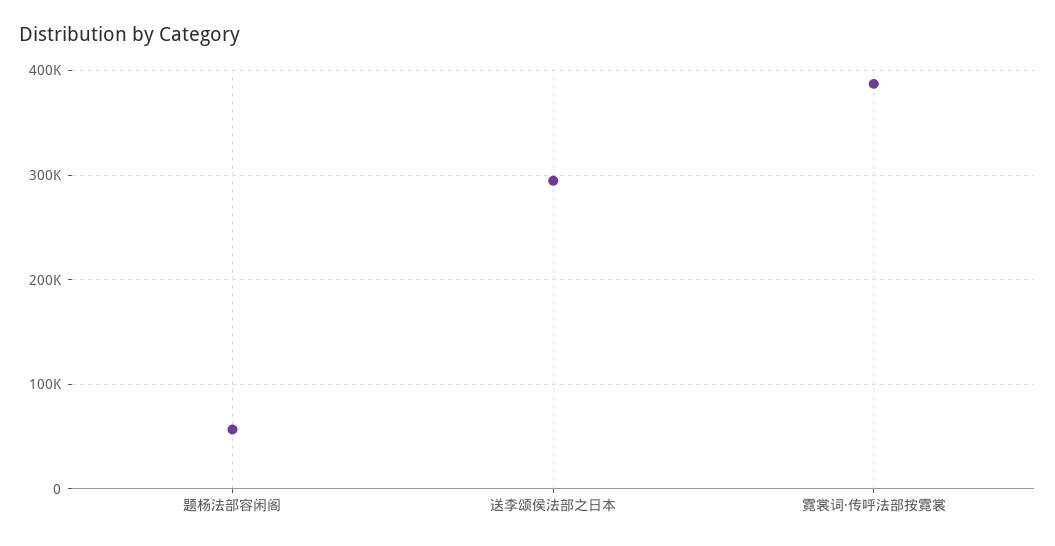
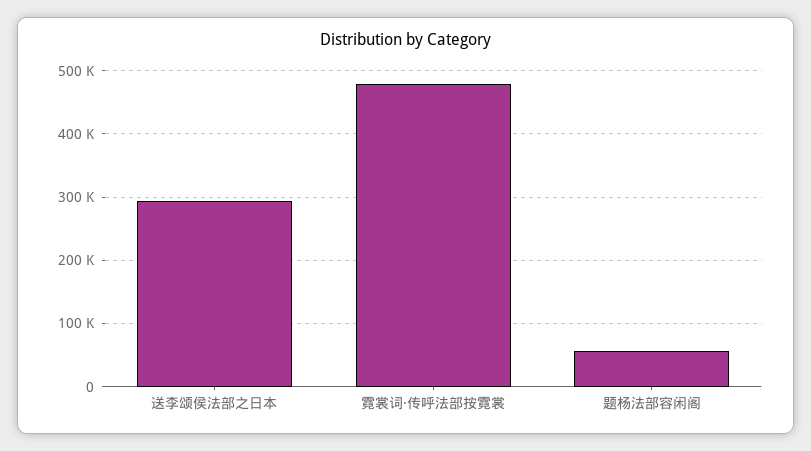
  {
    "题杨法部容闲阁": 60000,
    "送李颂侯法部之日本": 290000,
-   "霓裳词·传呼法部按霓裳": 390000
+   "霓裳词·传呼法部按霓裳": 480000
  }

